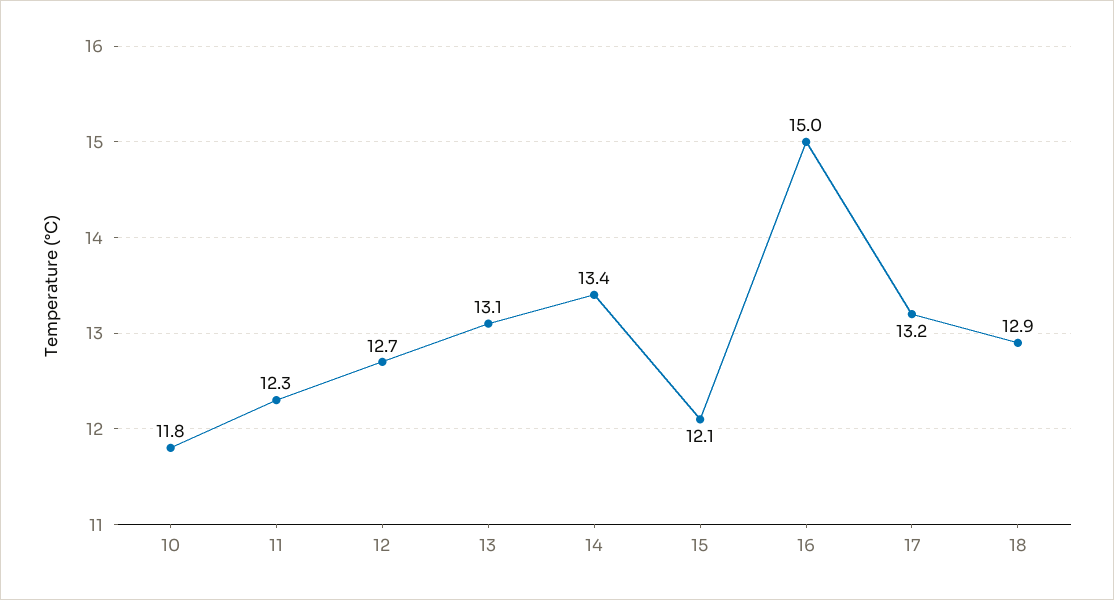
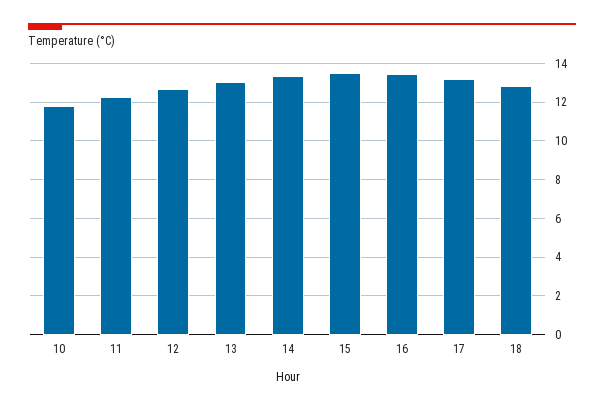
  {
    "10": 11.8,
    "11": 12.3,
    "12": 12.7,
    "13": 13.1,
    "14": 13.4,
-   "15": 12.1,
+   "15": 13.5,
-   "16": 15,
+   "16": 13.5,
    "17": 13.2,
    "18": 12.9
  }

